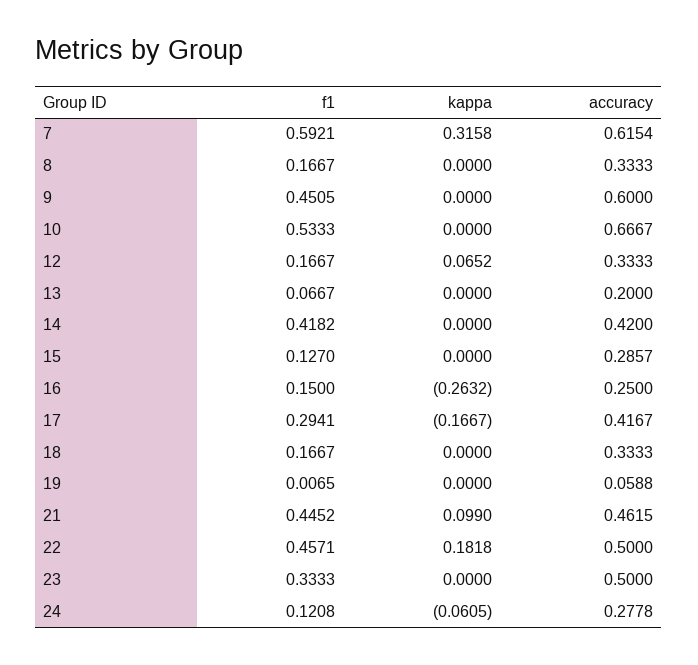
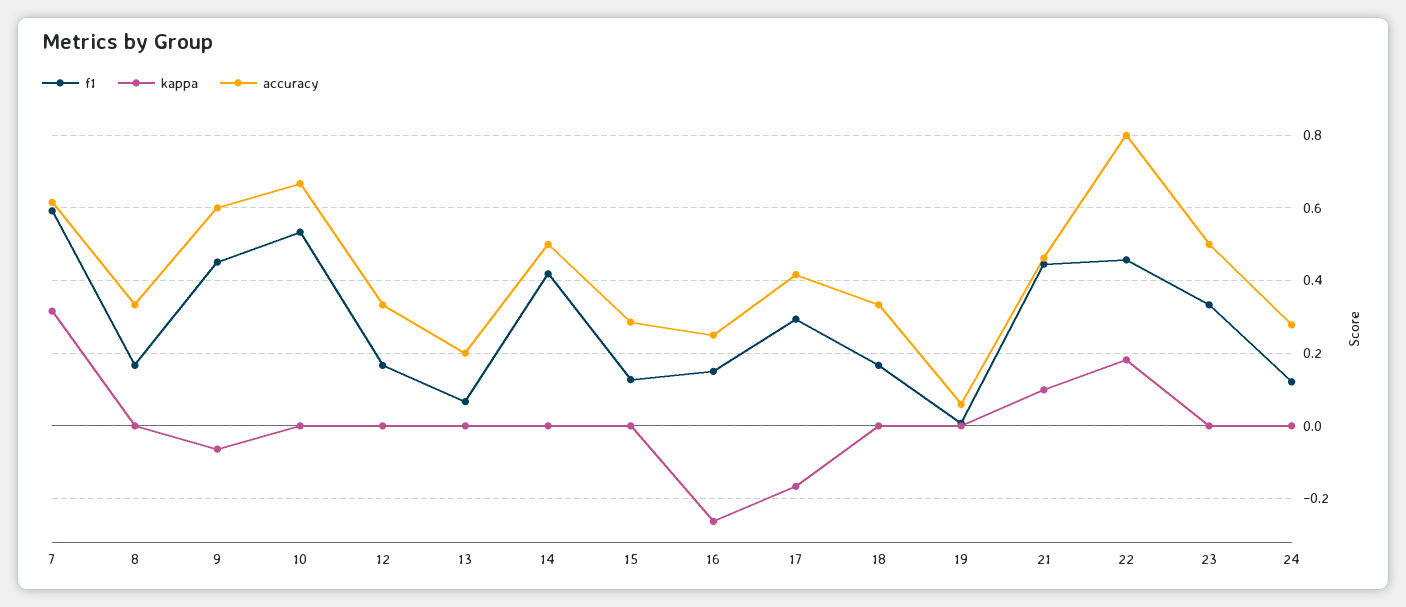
  {
    "f1": {
      "7": 0.5921,
      "8": 0.1667,
      "9": 0.4505,
      "10": 0.5333,
      "12": 0.1667,
      "13": 0.0667,
      "14": 0.4182,
      "15": 0.127,
      "16": 0.15,
      "17": 0.2941,
      "18": 0.1667,
      "19": 0.0065,
      "21": 0.4452,
      "22": 0.4571,
      "23": 0.3333,
      "24": 0.1208
    },
    "kappa": {
      "7": 0.3158,
      "8": 0,
-     "9": 0,
+     "9": -0.06,
      "10": 0,
-     "12": 0.0652,
+     "12": 0,
      "13": 0,
      "14": 0,
      "15": 0,
      "16": -0.2632,
      "17": -0.1667,
      "18": 0,
      "19": 0,
      "21": 0.099,
      "22": 0.1818,
      "23": 0,
-     "24": -0.0605
+     "24": 0
    },
    "accuracy": {
      "7": 0.6154,
      "8": 0.3333,
      "9": 0.6,
      "10": 0.6667,
      "12": 0.3333,
      "13": 0.2,
-     "14": 0.42,
+     "14": 0.5,
      "15": 0.2857,
      "16": 0.25,
      "17": 0.4167,
      "18": 0.3333,
      "19": 0.0588,
      "21": 0.4615,
-     "22": 0.5,
+     "22": 0.8,
      "23": 0.5,
      "24": 0.2778
    }
  }

